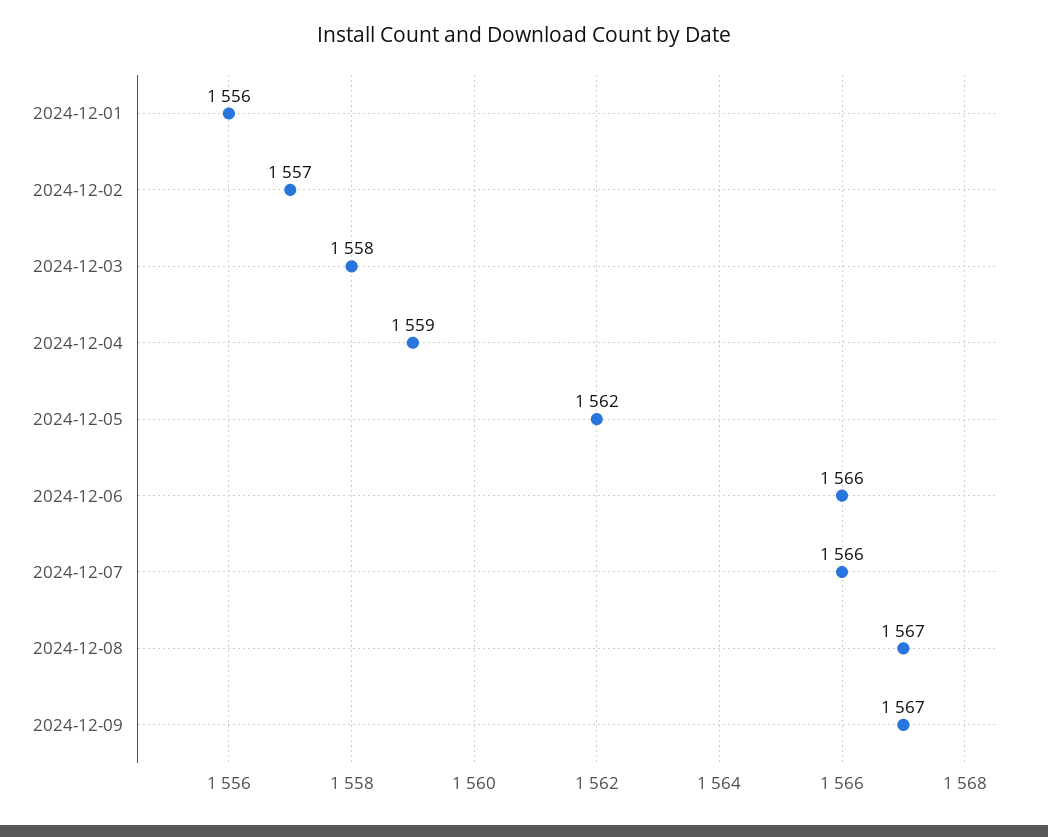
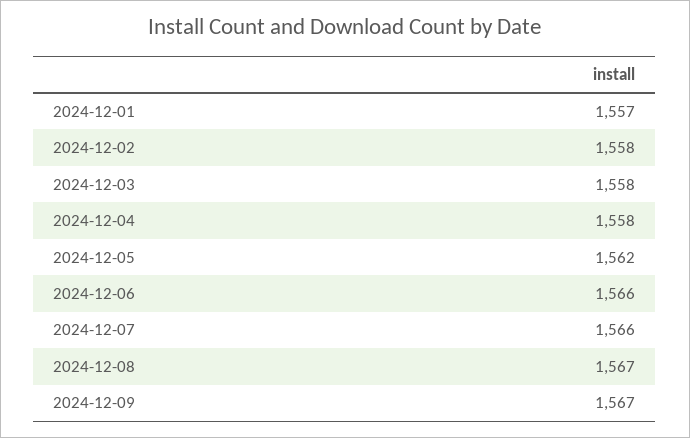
  {
-   "2024-12-01": 1556,
+   "2024-12-01": 1557,
-   "2024-12-02": 1557,
+   "2024-12-02": 1558,
    "2024-12-03": 1558,
-   "2024-12-04": 1559,
+   "2024-12-04": 1558,
    "2024-12-05": 1562,
    "2024-12-06": 1566,
    "2024-12-07": 1566,
    "2024-12-08": 1567,
    "2024-12-09": 1567
  }

